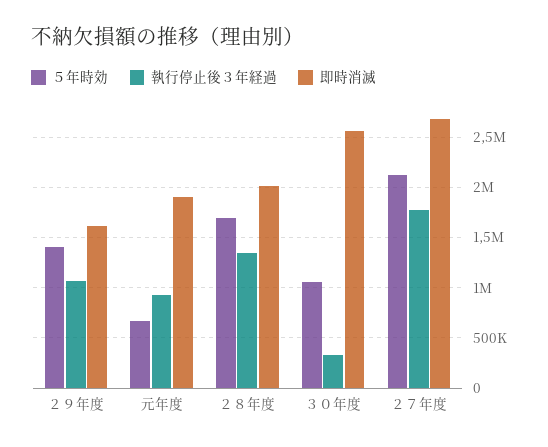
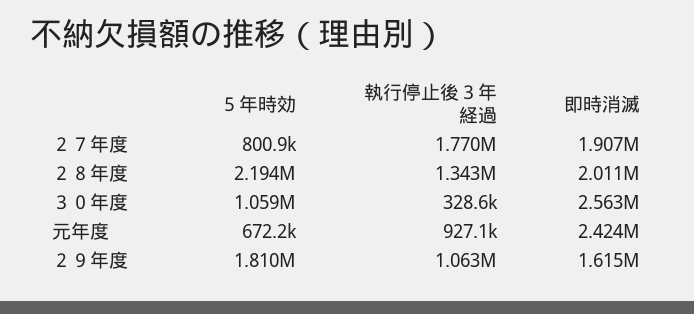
  {
    "５年時効": {
-     "２９年度": 1400000,
+     "２９年度": 1810000,
      "元年度": 672200,
-     "２８年度": 1700000,
+     "２８年度": 2194000,
      "３０年度": 1059000,
-     "２７年度": 2100000
+     "２７年度": 800900
    },
    "執行停止後３年経過": {
      "２９年度": 1063000,
      "元年度": 927100,
      "２８年度": 1343000,
      "３０年度": 328600,
      "２７年度": 1770000
    },
    "即時消滅": {
      "２９年度": 1615000,
-     "元年度": 1900000,
+     "元年度": 2424000,
      "２８年度": 2011000,
      "３０年度": 2563000,
-     "２７年度": 2700000
+     "２７年度": 1907000
    }
  }

